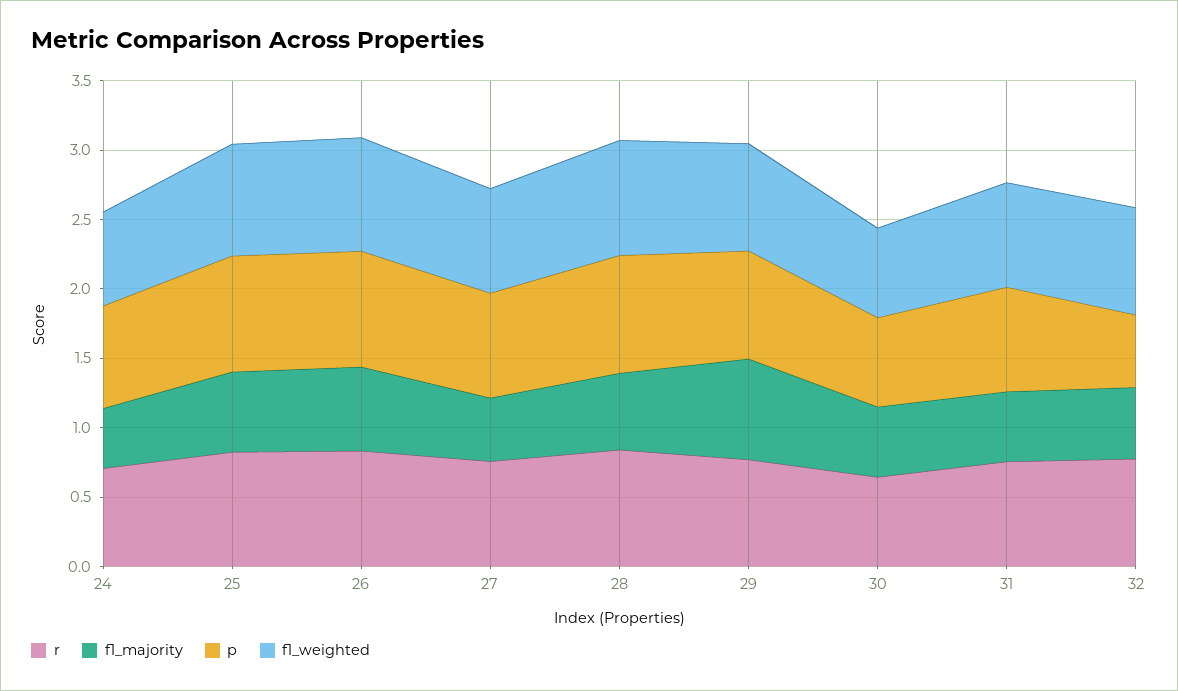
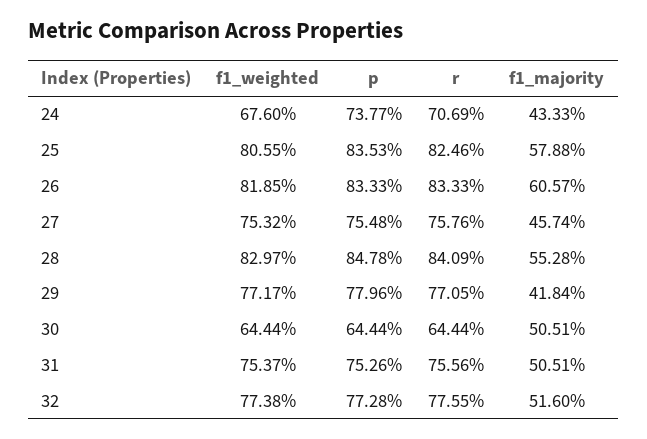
  {
    "r": {
      "24": 0.7069,
      "25": 0.8246,
      "26": 0.8333,
      "27": 0.7576,
      "28": 0.8409,
      "29": 0.7705,
      "30": 0.6444,
      "31": 0.7556,
      "32": 0.7755
    },
    "f1_majority": {
      "24": 0.4333,
      "25": 0.5788,
      "26": 0.6057,
      "27": 0.4574,
      "28": 0.5528,
-     "29": 0.7,
+     "29": 0.4184,
      "30": 0.5051,
      "31": 0.5051,
      "32": 0.516
    },
    "p": {
      "24": 0.7377,
      "25": 0.8353,
      "26": 0.8333,
      "27": 0.7548,
      "28": 0.8478,
      "29": 0.7796,
      "30": 0.6444,
      "31": 0.7526,
-     "32": 0.5
+     "32": 0.7728
    },
    "f1_weighted": {
      "24": 0.676,
      "25": 0.8055,
      "26": 0.8185,
      "27": 0.7532,
      "28": 0.8297,
      "29": 0.7717,
      "30": 0.6444,
      "31": 0.7537,
      "32": 0.7738
    }
  }

